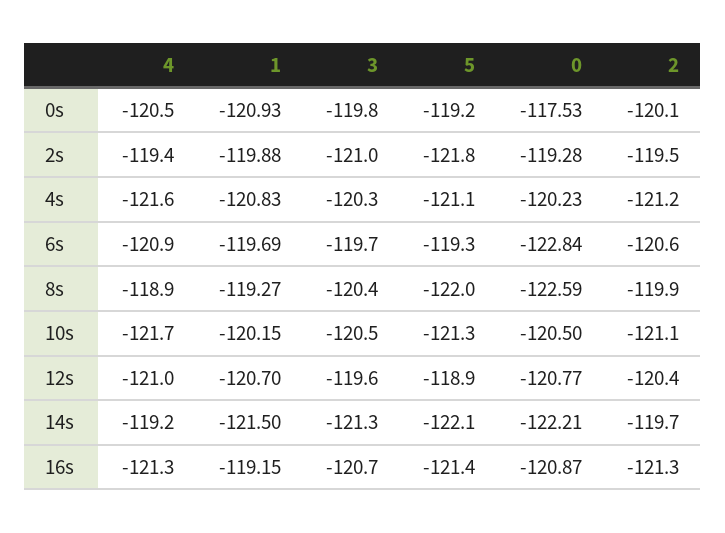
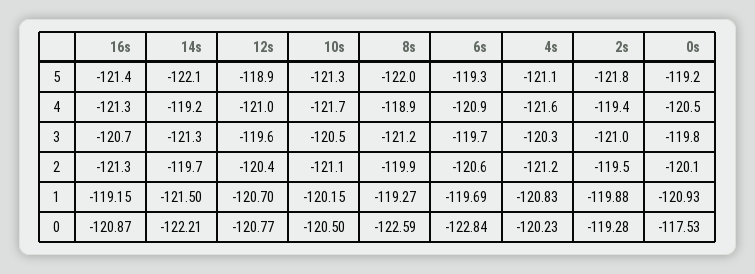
  {
    "4": {
      "0s": -120.5,
      "2s": -119.4,
      "4s": -121.6,
      "6s": -120.9,
      "8s": -118.9,
      "10s": -121.7,
      "12s": -121,
      "14s": -119.2,
      "16s": -121.3
    },
    "1": {
      "0s": -120.93,
      "2s": -119.88,
      "4s": -120.83,
      "6s": -119.69,
      "8s": -119.27,
      "10s": -120.15,
      "12s": -120.7,
      "14s": -121.5,
      "16s": -119.15
    },
    "3": {
      "0s": -119.8,
      "2s": -121,
      "4s": -120.3,
      "6s": -119.7,
-     "8s": -120.4,
+     "8s": -121.2,
      "10s": -120.5,
      "12s": -119.6,
      "14s": -121.3,
      "16s": -120.7
    },
    "5": {
      "0s": -119.2,
      "2s": -121.8,
      "4s": -121.1,
      "6s": -119.3,
      "8s": -122,
      "10s": -121.3,
      "12s": -118.9,
      "14s": -122.1,
      "16s": -121.4
    },
    "0": {
      "0s": -117.53,
      "2s": -119.28,
      "4s": -120.23,
      "6s": -122.84,
      "8s": -122.59,
      "10s": -120.5,
      "12s": -120.77,
      "14s": -122.21,
      "16s": -120.87
    },
    "2": {
      "0s": -120.1,
      "2s": -119.5,
      "4s": -121.2,
      "6s": -120.6,
      "8s": -119.9,
      "10s": -121.1,
      "12s": -120.4,
      "14s": -119.7,
      "16s": -121.3
    }
  }

